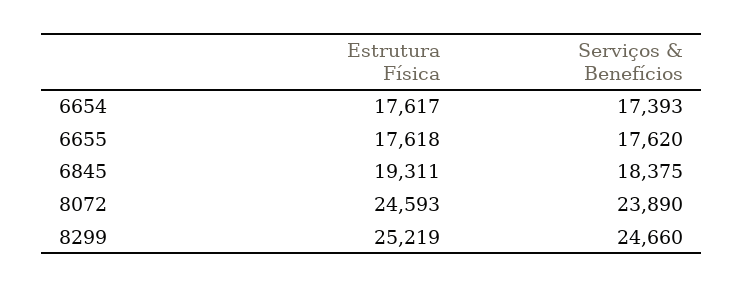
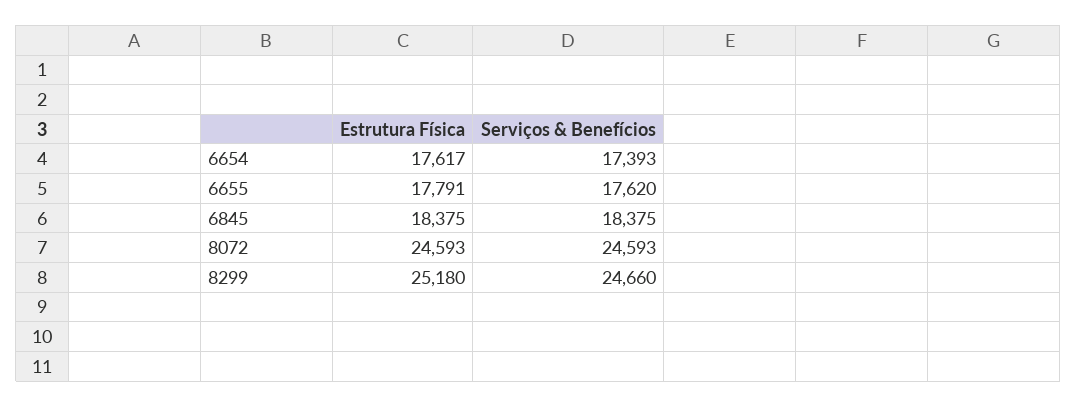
  {
    "Estrutura Física": {
      "6654": 17617,
-     "6655": 17618,
+     "6655": 17791,
-     "6845": 19311,
+     "6845": 18375,
      "8072": 24593,
-     "8299": 25219
+     "8299": 25180
    },
    "Serviços & Benefícios": {
      "6654": 17393,
      "6655": 17620,
      "6845": 18375,
-     "8072": 23890,
+     "8072": 24593,
      "8299": 24660
    }
  }

